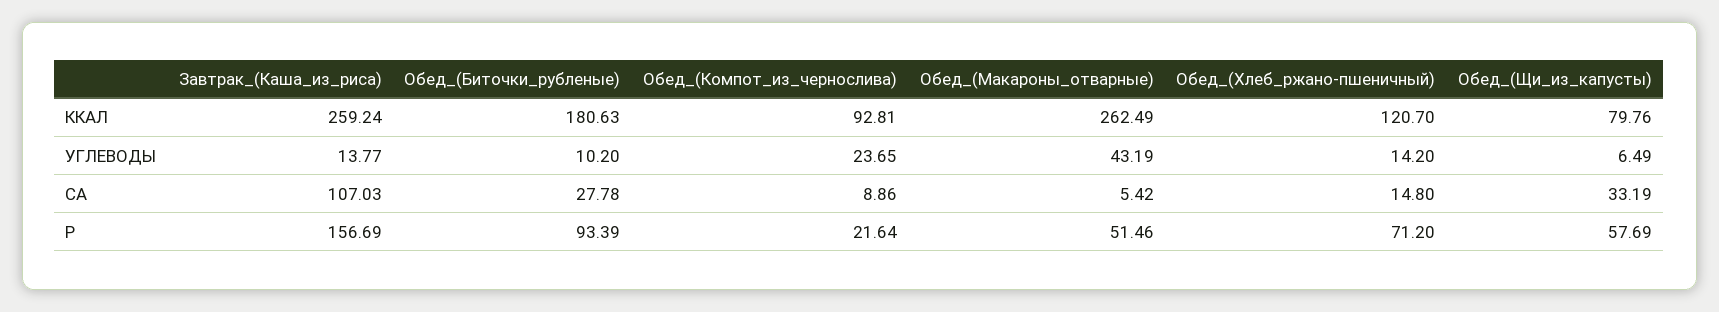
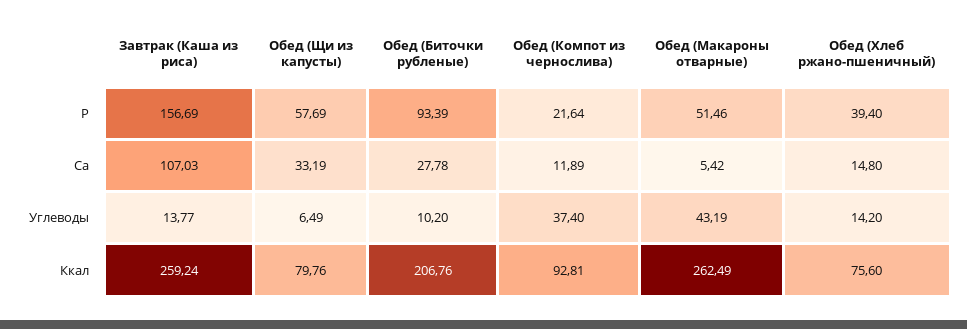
  {
    "Завтрак_(Каша_из_риса)": {
      "ККАЛ": 259.24,
      "УГЛЕВОДЫ": 13.77,
      "СА": 107.03,
      "Р": 156.69
    },
    "Обед_(Биточки_рубленые)": {
-     "ККАЛ": 180.63,
+     "ККАЛ": 206.76,
      "УГЛЕВОДЫ": 10.2,
      "СА": 27.78,
      "Р": 93.39
    },
    "Обед_(Компот_из_чернослива)": {
      "ККАЛ": 92.81,
-     "УГЛЕВОДЫ": 23.65,
+     "УГЛЕВОДЫ": 37.4,
-     "СА": 8.86,
+     "СА": 11.89,
      "Р": 21.64
    },
    "Обед_(Макароны_отварные)": {
      "ККАЛ": 262.49,
      "УГЛЕВОДЫ": 43.19,
      "СА": 5.42,
      "Р": 51.46
    },
    "Обед_(Хлеб_ржано-пшеничный)": {
-     "ККАЛ": 120.7,
+     "ККАЛ": 75.6,
      "УГЛЕВОДЫ": 14.2,
      "СА": 14.8,
-     "Р": 71.2
+     "Р": 39.4
    },
    "Обед_(Щи_из_капусты)": {
      "ККАЛ": 79.76,
      "УГЛЕВОДЫ": 6.49,
      "СА": 33.19,
      "Р": 57.69
    }
  }

